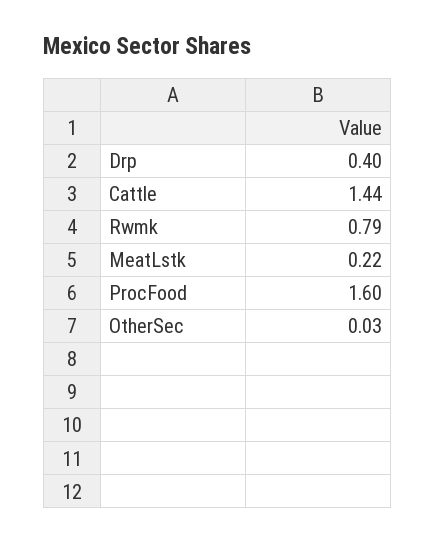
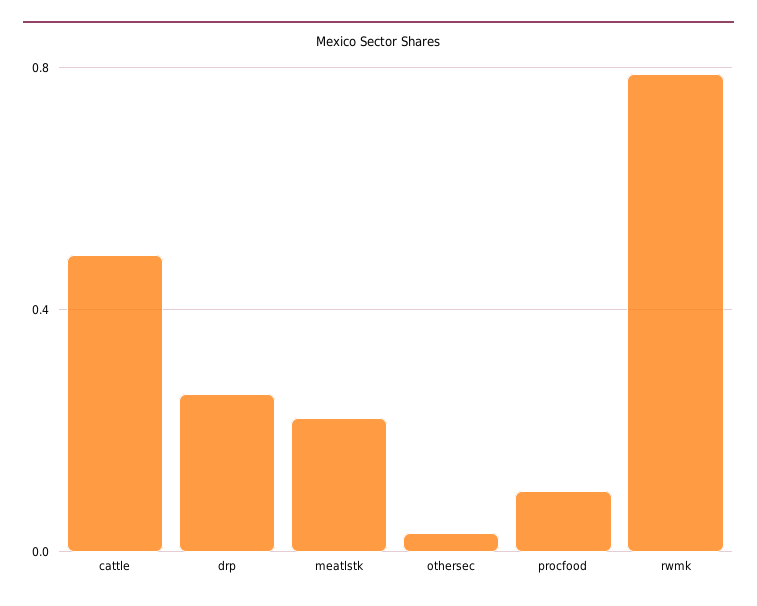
  {
-   "Drp": 0.4,
+   "Drp": 0.25,
-   "Cattle": 1.44,
+   "Cattle": 0.5,
    "Rwmk": 0.79,
    "MeatLstk": 0.22,
-   "ProcFood": 1.6,
+   "ProcFood": 0.1,
    "OtherSec": 0.03
  }

